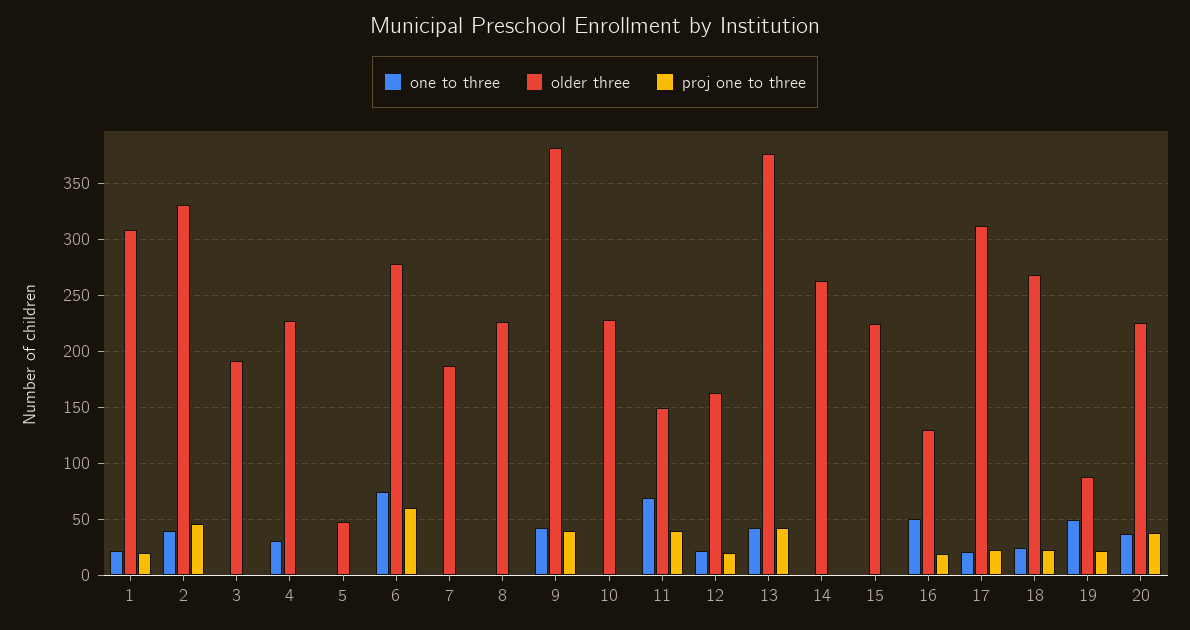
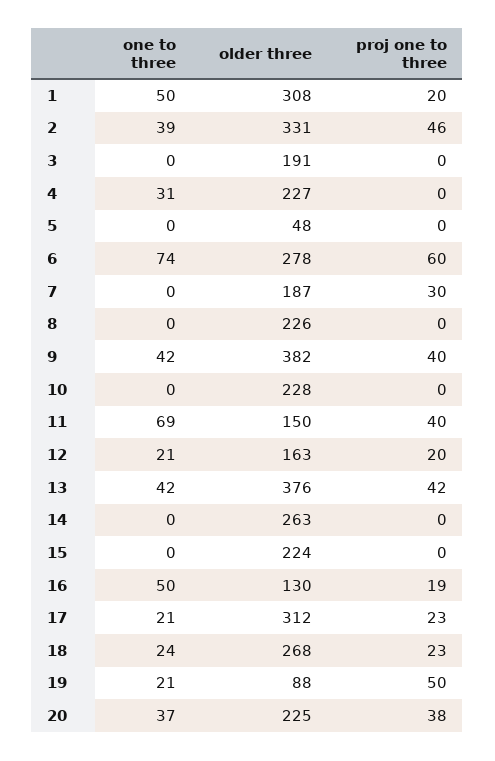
  {
    "one to three": {
-     "1": 20,
+     "1": 50,
      "2": 39,
      "3": 0,
      "4": 31,
      "5": 0,
      "6": 74,
      "7": 0,
      "8": 0,
      "9": 42,
      "10": 0,
      "11": 69,
      "12": 21,
      "13": 42,
      "14": 0,
      "15": 0,
      "16": 50,
      "17": 21,
      "18": 24,
-     "19": 50,
+     "19": 21,
      "20": 37
    },
    "older three": {
      "1": 308,
      "2": 331,
      "3": 191,
      "4": 227,
      "5": 48,
      "6": 278,
      "7": 187,
      "8": 226,
      "9": 382,
      "10": 228,
      "11": 150,
      "12": 163,
      "13": 376,
      "14": 263,
      "15": 224,
      "16": 130,
      "17": 312,
      "18": 268,
      "19": 88,
      "20": 225
    },
    "proj one to three": {
      "1": 20,
      "2": 46,
      "3": 0,
      "4": 0,
      "5": 0,
      "6": 60,
-     "7": 0,
+     "7": 30,
      "8": 0,
      "9": 40,
      "10": 0,
      "11": 40,
      "12": 20,
      "13": 42,
      "14": 0,
      "15": 0,
      "16": 19,
      "17": 23,
      "18": 23,
-     "19": 20,
+     "19": 50,
      "20": 38
    }
  }

